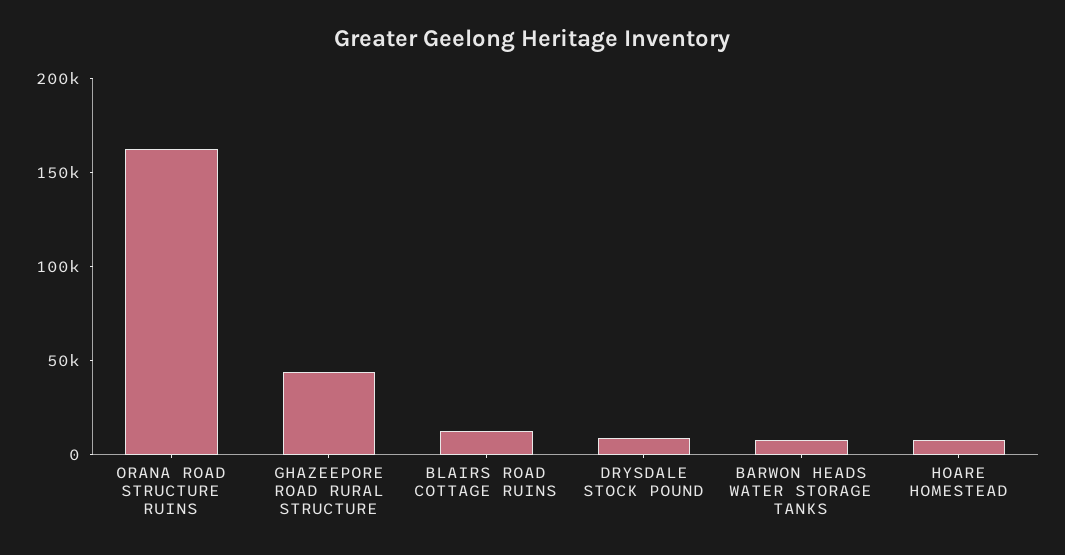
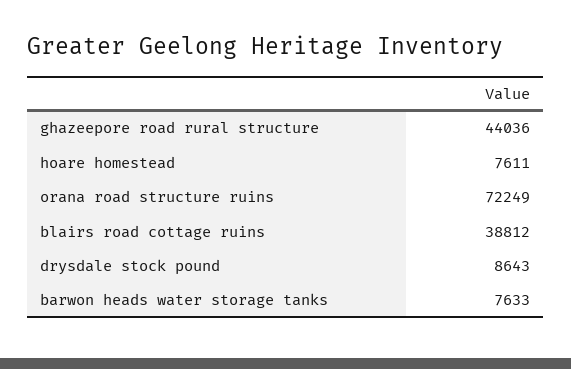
  {
-   "ORANA ROAD STRUCTURE RUINS": 160000,
+   "ORANA ROAD STRUCTURE RUINS": 72249,
    "GHAZEEPORE ROAD RURAL STRUCTURE": 44036,
-   "BLAIRS ROAD COTTAGE RUINS": 10000,
+   "BLAIRS ROAD COTTAGE RUINS": 38812,
    "DRYSDALE STOCK POUND": 8643,
    "BARWON HEADS WATER STORAGE TANKS": 7633,
    "HOARE HOMESTEAD": 7611
  }

